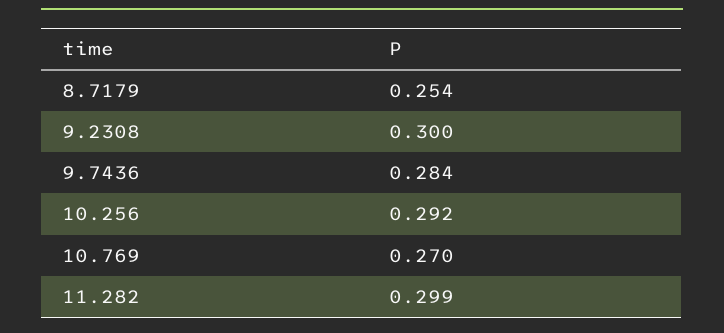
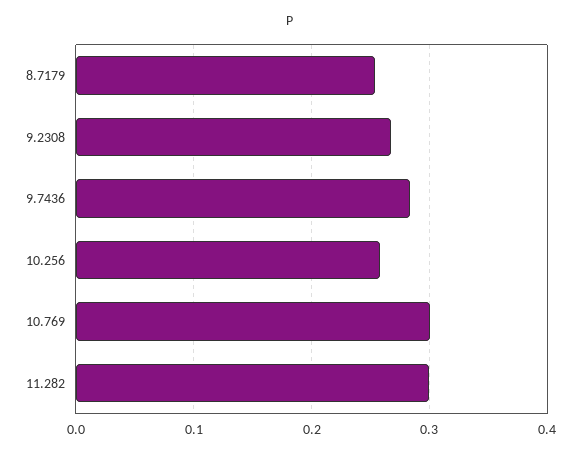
  {
    "8.7179": 0.254,
-   "9.2308": 0.3,
+   "9.2308": 0.27,
    "9.7436": 0.284,
-   "10.256": 0.292,
+   "10.256": 0.26,
-   "10.769": 0.27,
+   "10.769": 0.3,
    "11.282": 0.299
  }

